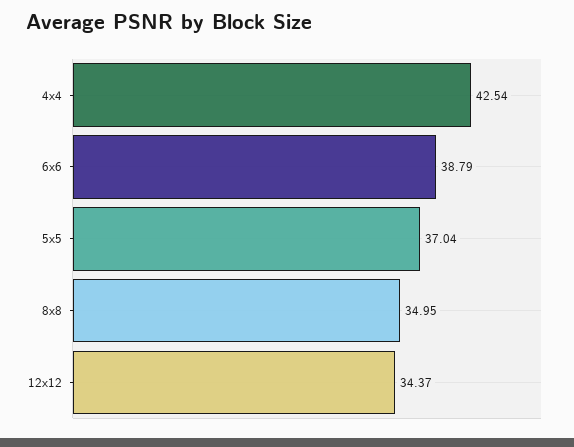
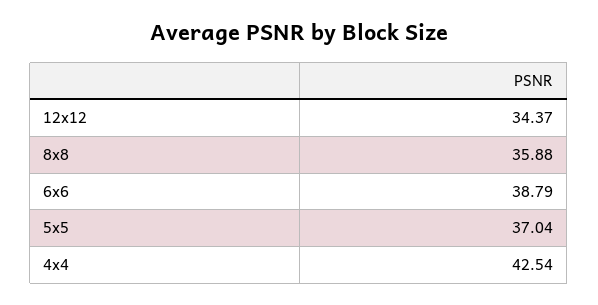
  {
    "4x4": 42.54,
    "6x6": 38.79,
    "5x5": 37.04,
-   "8x8": 34.95,
+   "8x8": 35.88,
    "12x12": 34.37
  }

